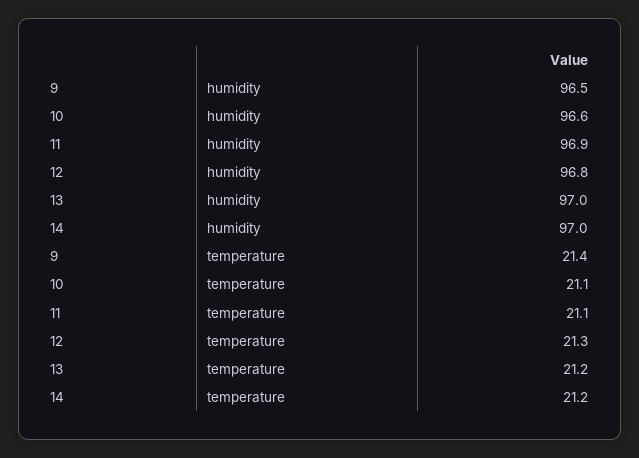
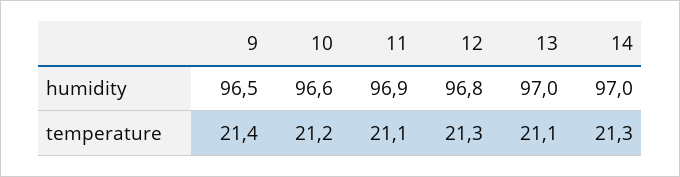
  {
    "9": {
      "humidity": 96.5,
      "temperature": 21.4
    },
    "10": {
      "humidity": 96.6,
-     "temperature": 21.1
+     "temperature": 21.2
    },
    "11": {
      "humidity": 96.9,
      "temperature": 21.1
    },
    "12": {
      "humidity": 96.8,
      "temperature": 21.3
    },
    "13": {
      "humidity": 97,
-     "temperature": 21.2
+     "temperature": 21.1
    },
    "14": {
      "humidity": 97,
-     "temperature": 21.2
+     "temperature": 21.3
    }
  }

